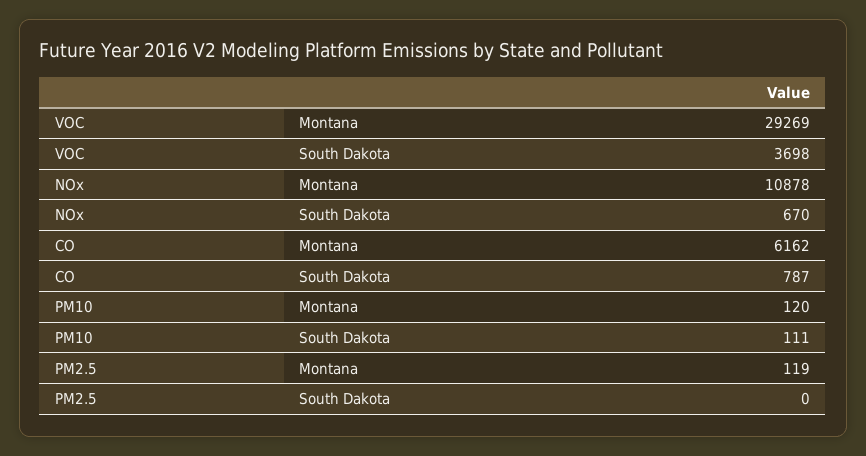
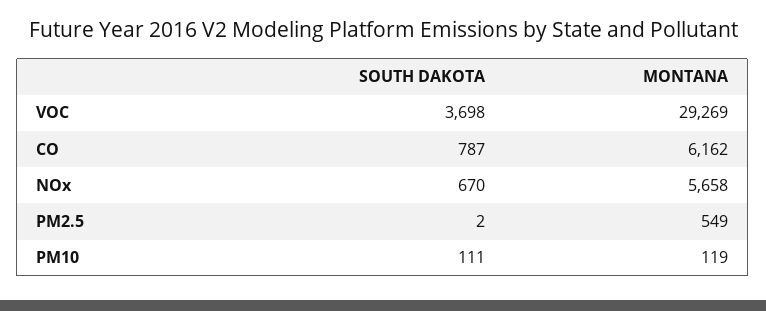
  {
    "VOC": {
      "Montana": 29269,
      "South Dakota": 3698
    },
    "NOx": {
-     "Montana": 10878,
+     "Montana": 5658,
      "South Dakota": 670
    },
    "CO": {
      "Montana": 6162,
      "South Dakota": 787
    },
    "PM10": {
-     "Montana": 120,
+     "Montana": 119,
      "South Dakota": 111
    },
    "PM2.5": {
-     "Montana": 119,
+     "Montana": 549,
-     "South Dakota": 0
+     "South Dakota": 2
    }
  }

